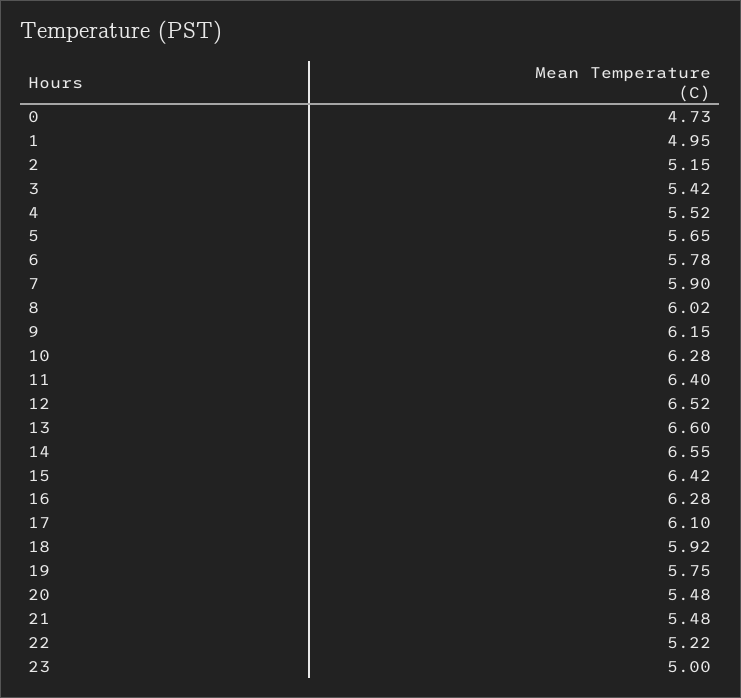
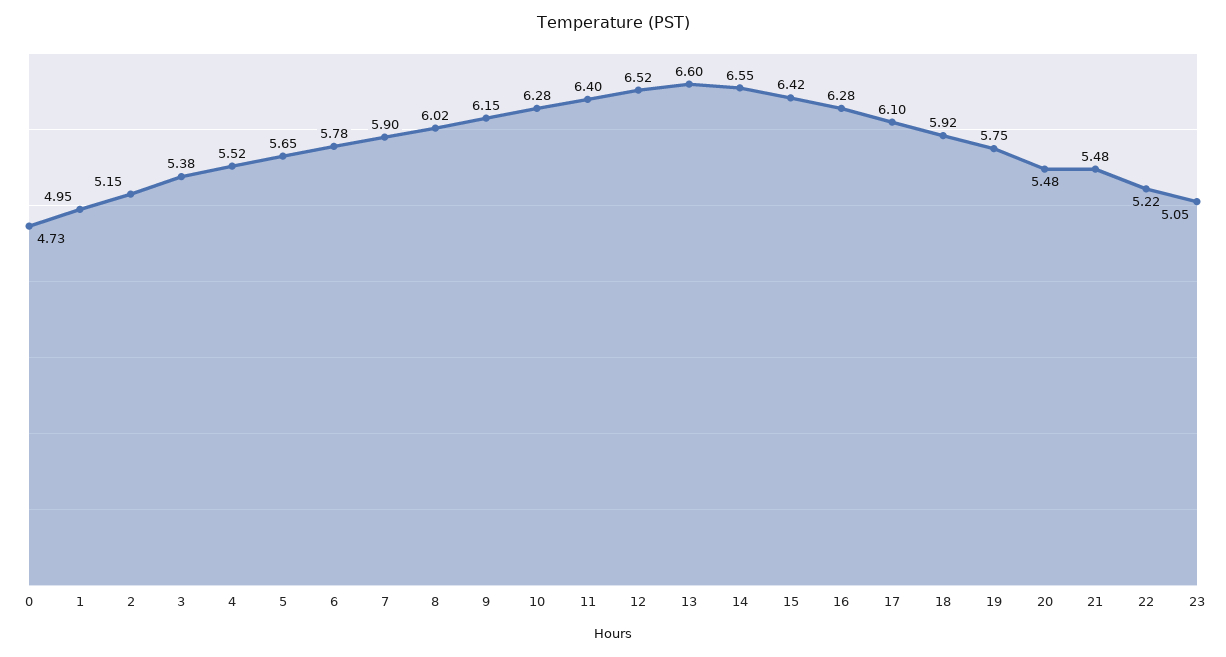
  {
    "0": 4.73,
    "1": 4.95,
    "2": 5.15,
-   "3": 5.42,
+   "3": 5.38,
    "4": 5.52,
    "5": 5.65,
    "6": 5.78,
    "7": 5.9,
    "8": 6.02,
    "9": 6.15,
    "10": 6.28,
    "11": 6.4,
    "12": 6.52,
    "13": 6.6,
    "14": 6.55,
    "15": 6.42,
    "16": 6.28,
    "17": 6.1,
    "18": 5.92,
    "19": 5.75,
    "20": 5.48,
    "21": 5.48,
    "22": 5.22,
-   "23": 5
+   "23": 5.05
  }

